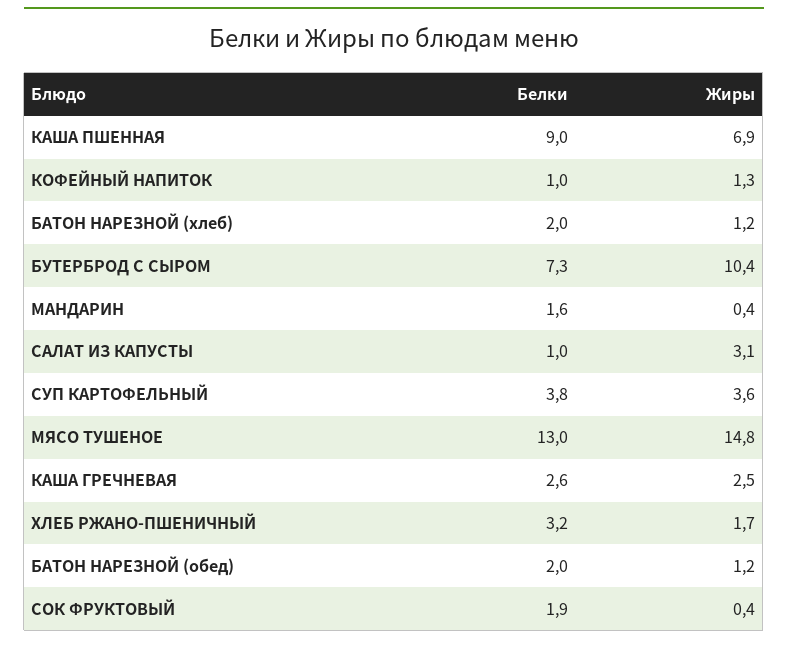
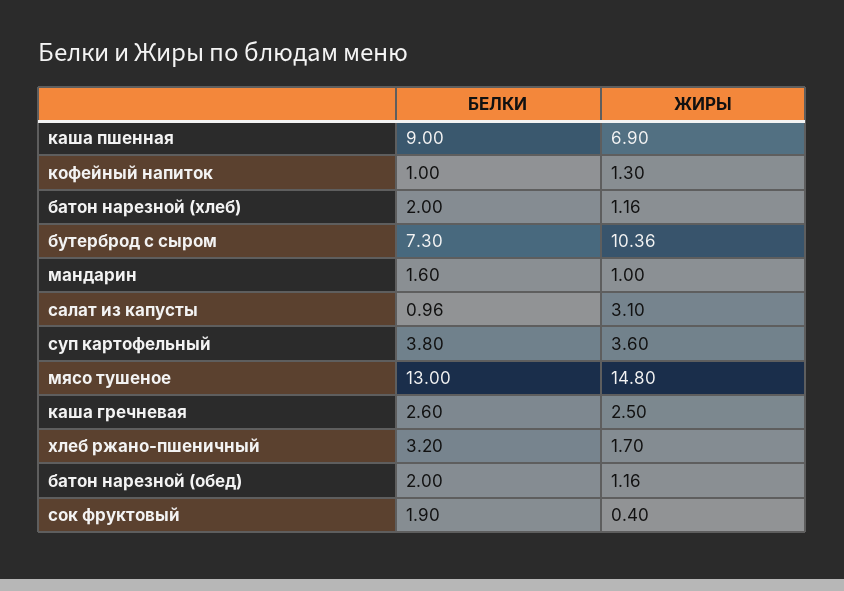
  {
    "Белки": {
      "КАША ПШЕННАЯ": 9,
      "КОФЕЙНЫЙ НАПИТОК": 1,
      "БАТОН НАРЕЗНОЙ (хлеб)": 2,
      "БУТЕРБРОД С СЫРОМ": 7.3,
      "МАНДАРИН": 1.6,
      "САЛАТ ИЗ КАПУСТЫ": 0.96,
      "СУП КАРТОФЕЛЬНЫЙ": 3.8,
      "МЯСО ТУШЕНОЕ": 13,
      "КАША ГРЕЧНЕВАЯ": 2.6,
      "ХЛЕБ РЖАНО-ПШЕНИЧНЫЙ": 3.2,
      "БАТОН НАРЕЗНОЙ (обед)": 2,
      "СОК ФРУКТОВЫЙ": 1.9
    },
    "Жиры": {
      "КАША ПШЕННАЯ": 6.9,
      "КОФЕЙНЫЙ НАПИТОК": 1.3,
      "БАТОН НАРЕЗНОЙ (хлеб)": 1.16,
      "БУТЕРБРОД С СЫРОМ": 10.36,
-     "МАНДАРИН": 0.4,
+     "МАНДАРИН": 1,
      "САЛАТ ИЗ КАПУСТЫ": 3.1,
      "СУП КАРТОФЕЛЬНЫЙ": 3.6,
      "МЯСО ТУШЕНОЕ": 14.8,
      "КАША ГРЕЧНЕВАЯ": 2.5,
      "ХЛЕБ РЖАНО-ПШЕНИЧНЫЙ": 1.7,
      "БАТОН НАРЕЗНОЙ (обед)": 1.16,
      "СОК ФРУКТОВЫЙ": 0.4
    }
  }

